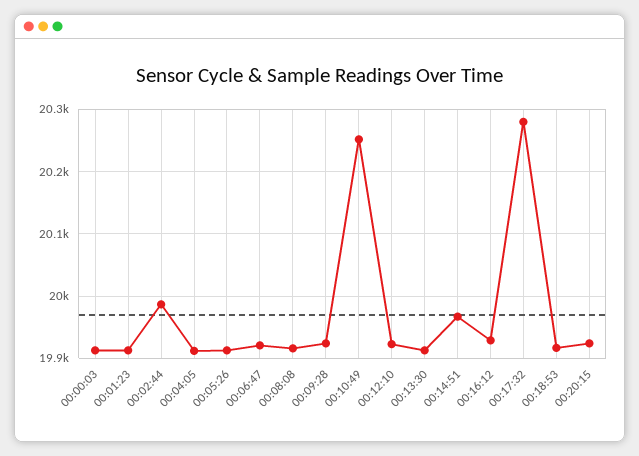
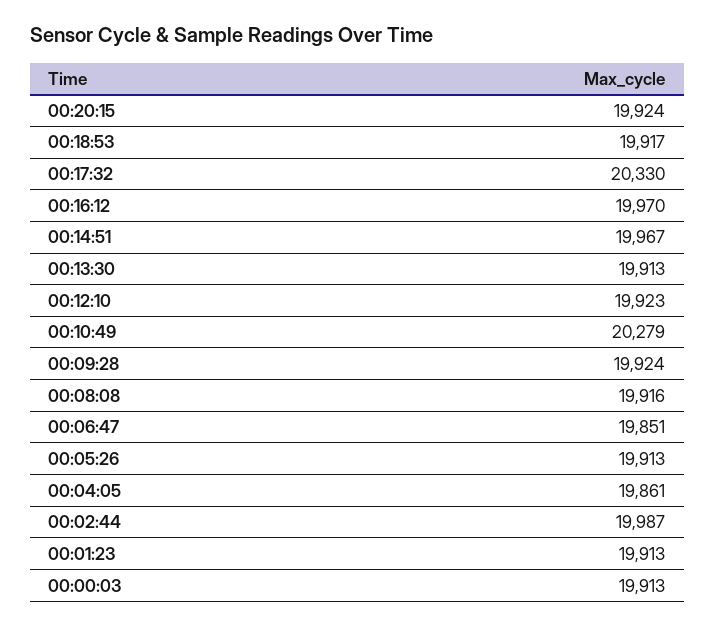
  {
    "00:00:03": 19913,
    "00:01:23": 19913,
    "00:02:44": 19987,
-   "00:04:05": 19910,
+   "00:04:05": 19861,
    "00:05:26": 19913,
-   "00:06:47": 19920,
+   "00:06:47": 19851,
    "00:08:08": 19916,
    "00:09:28": 19924,
-   "00:10:49": 20250,
+   "00:10:49": 20279,
    "00:12:10": 19923,
    "00:13:30": 19913,
    "00:14:51": 19967,
-   "00:16:12": 19930,
+   "00:16:12": 19970,
-   "00:17:32": 20280,
+   "00:17:32": 20330,
    "00:18:53": 19917,
    "00:20:15": 19924
  }

